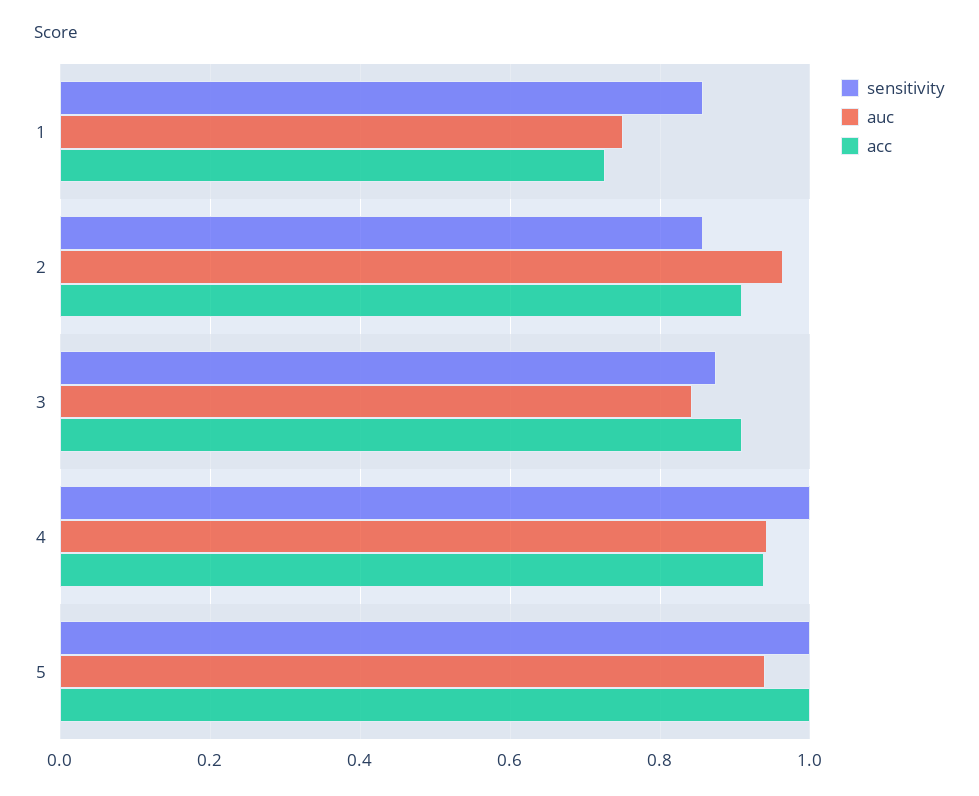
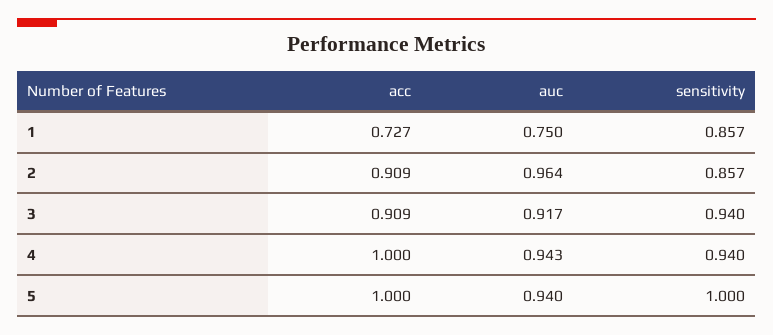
  {
    "sensitivity": {
      "1": 0.857,
      "2": 0.857,
-     "3": 0.88,
+     "3": 0.94,
-     "4": 1,
+     "4": 0.94,
      "5": 1
    },
    "auc": {
      "1": 0.75,
      "2": 0.964,
-     "3": 0.84,
+     "3": 0.917,
      "4": 0.943,
      "5": 0.94
    },
    "acc": {
      "1": 0.727,
      "2": 0.909,
      "3": 0.909,
-     "4": 0.94,
+     "4": 1,
      "5": 1
    }
  }

